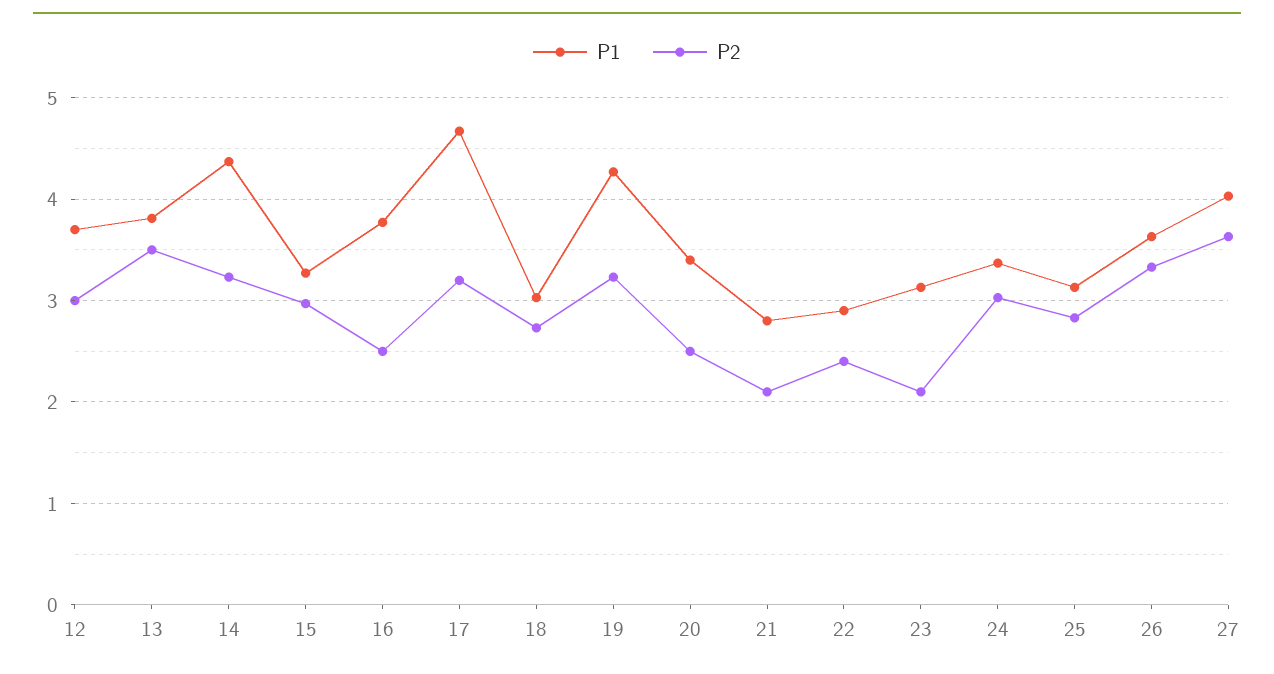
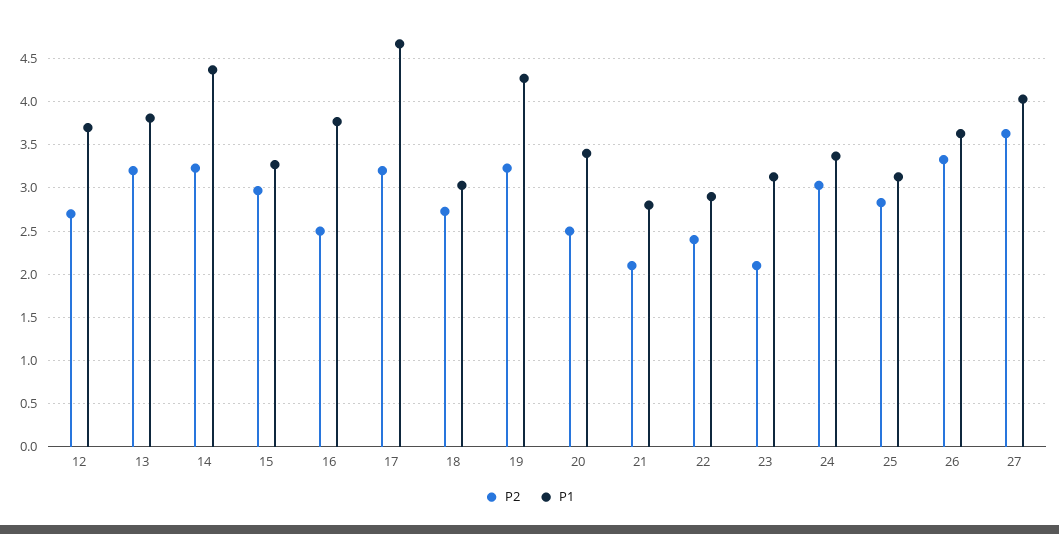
  {
    "P1": {
      "12": 3.7,
      "13": 3.8,
      "14": 4.4,
      "15": 3.3,
      "16": 3.8,
      "17": 4.7,
      "18": 3,
      "19": 4.3,
      "20": 3.4,
      "21": 2.8,
      "22": 2.9,
      "23": 3.1,
      "24": 3.4,
      "25": 3.1,
      "26": 3.6,
      "27": 4
    },
    "P2": {
-     "12": 3,
+     "12": 2.7,
-     "13": 3.5,
+     "13": 3.2,
      "14": 3.2,
      "15": 3,
      "16": 2.5,
      "17": 3.2,
      "18": 2.7,
      "19": 3.2,
      "20": 2.5,
      "21": 2.1,
      "22": 2.4,
      "23": 2.1,
      "24": 3,
      "25": 2.8,
      "26": 3.3,
      "27": 3.6
    }
  }

